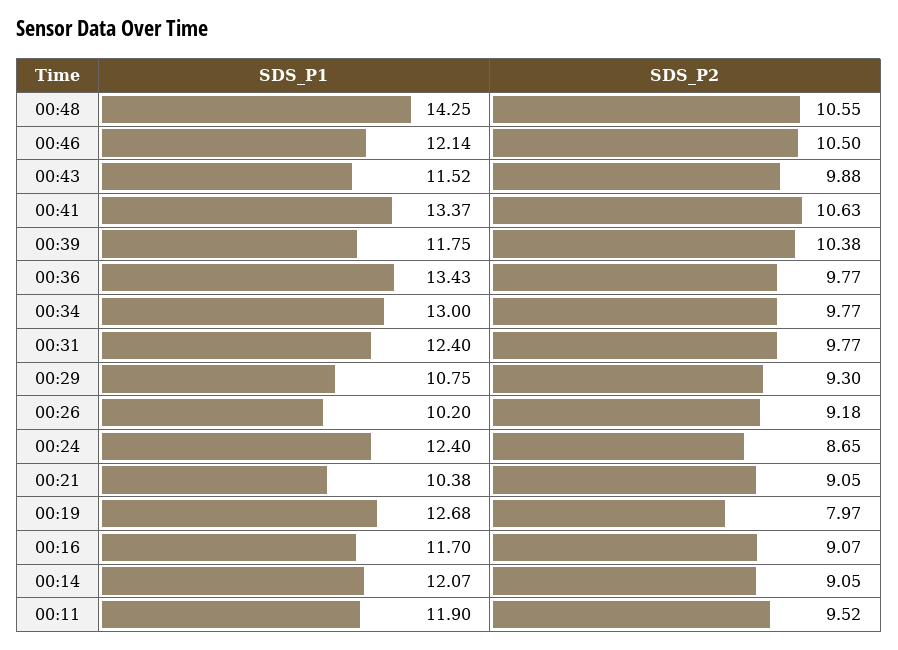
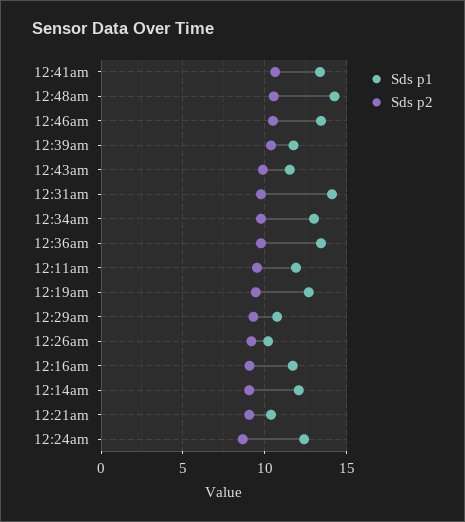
  {
    "SDS_P1": {
      "00:48": 14.25,
-     "00:46": 12.14,
+     "00:46": 13.5,
      "00:43": 11.52,
      "00:41": 13.37,
      "00:39": 11.75,
      "00:36": 13.43,
      "00:34": 13,
-     "00:31": 12.4,
+     "00:31": 14,
      "00:29": 10.75,
      "00:26": 10.2,
      "00:24": 12.4,
      "00:21": 10.38,
      "00:19": 12.68,
      "00:16": 11.7,
      "00:14": 12.07,
      "00:11": 11.9
    },
    "SDS_P2": {
      "00:48": 10.55,
      "00:46": 10.5,
      "00:43": 9.88,
      "00:41": 10.63,
      "00:39": 10.38,
      "00:36": 9.77,
      "00:34": 9.77,
      "00:31": 9.77,
      "00:29": 9.3,
      "00:26": 9.18,
      "00:24": 8.65,
      "00:21": 9.05,
-     "00:19": 7.97,
+     "00:19": 9.5,
      "00:16": 9.07,
      "00:14": 9.05,
      "00:11": 9.52
    }
  }

